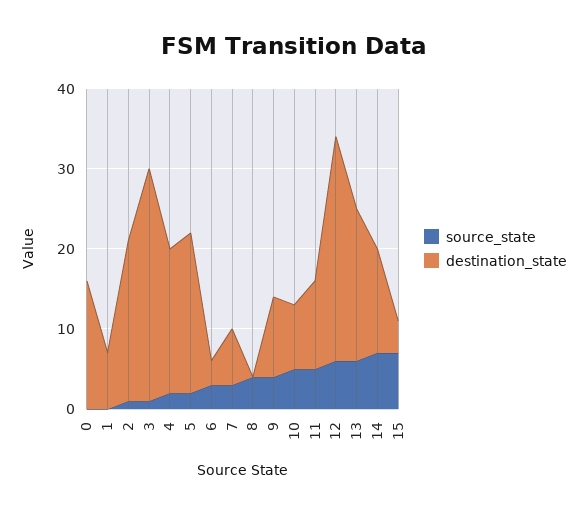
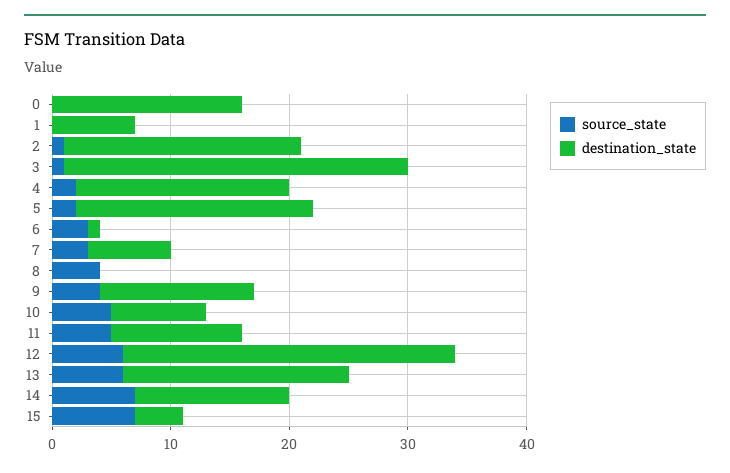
  {
    "source_state": {
      "0": 0,
      "1": 0,
      "2": 1,
      "3": 1,
      "4": 2,
      "5": 2,
      "6": 3,
      "7": 3,
      "8": 4,
      "9": 4,
      "10": 5,
      "11": 5,
      "12": 6,
      "13": 6,
      "14": 7,
      "15": 7
    },
    "destination_state": {
      "0": 16,
      "1": 7,
      "2": 20,
      "3": 29,
      "4": 18,
      "5": 20,
-     "6": 3,
+     "6": 1,
      "7": 7,
      "8": 0,
-     "9": 10,
+     "9": 13,
      "10": 8,
      "11": 11,
      "12": 28,
      "13": 19,
      "14": 13,
      "15": 4
    }
  }

